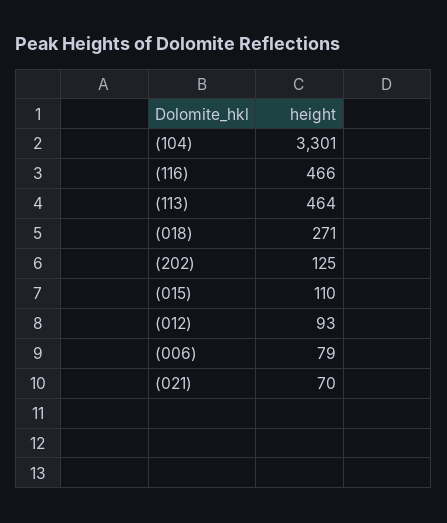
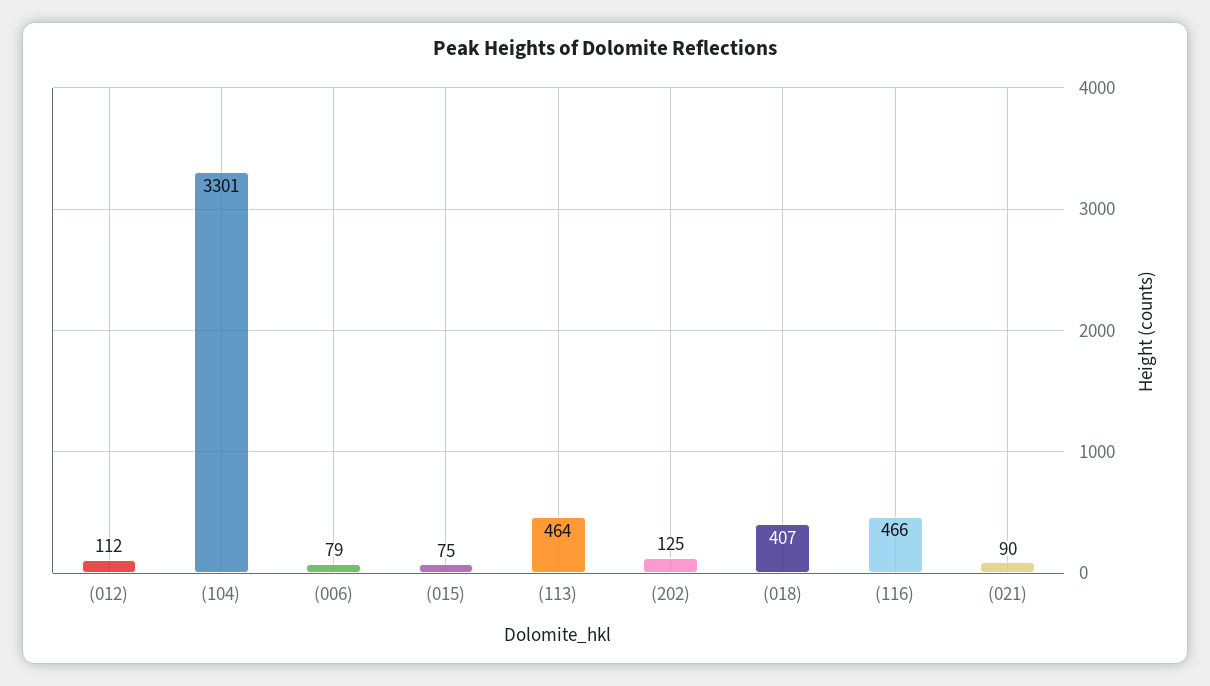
  {
    "(104)": 3301,
    "(116)": 466,
    "(113)": 464,
-   "(018)": 271,
+   "(018)": 407,
    "(202)": 125,
-   "(015)": 110,
+   "(015)": 75,
-   "(012)": 93,
+   "(012)": 112,
    "(006)": 79,
-   "(021)": 70
+   "(021)": 90
  }

